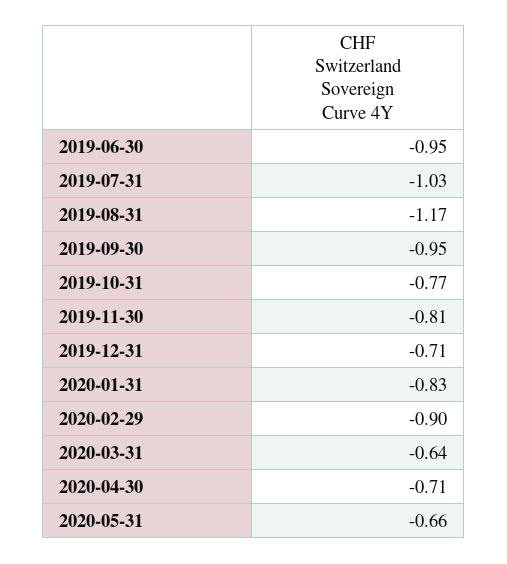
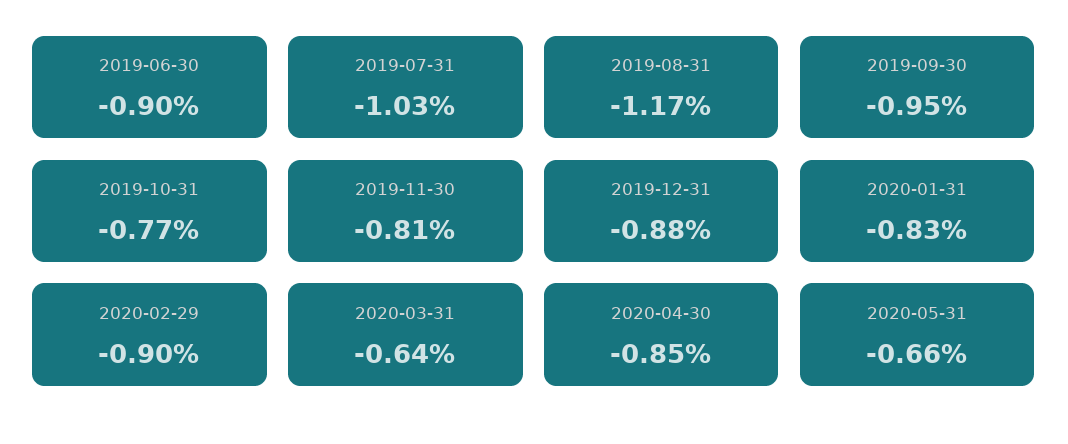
  {
-   "2019-06-30": -0.95,
+   "2019-06-30": -0.9,
    "2019-07-31": -1.03,
    "2019-08-31": -1.17,
    "2019-09-30": -0.95,
    "2019-10-31": -0.77,
    "2019-11-30": -0.81,
-   "2019-12-31": -0.71,
+   "2019-12-31": -0.88,
    "2020-01-31": -0.83,
    "2020-02-29": -0.9,
    "2020-03-31": -0.64,
-   "2020-04-30": -0.71,
+   "2020-04-30": -0.85,
    "2020-05-31": -0.66
  }

